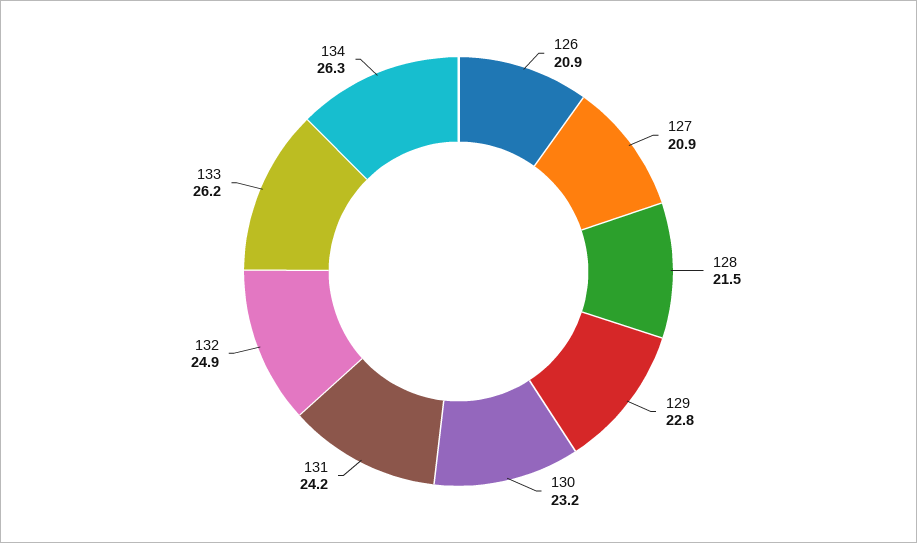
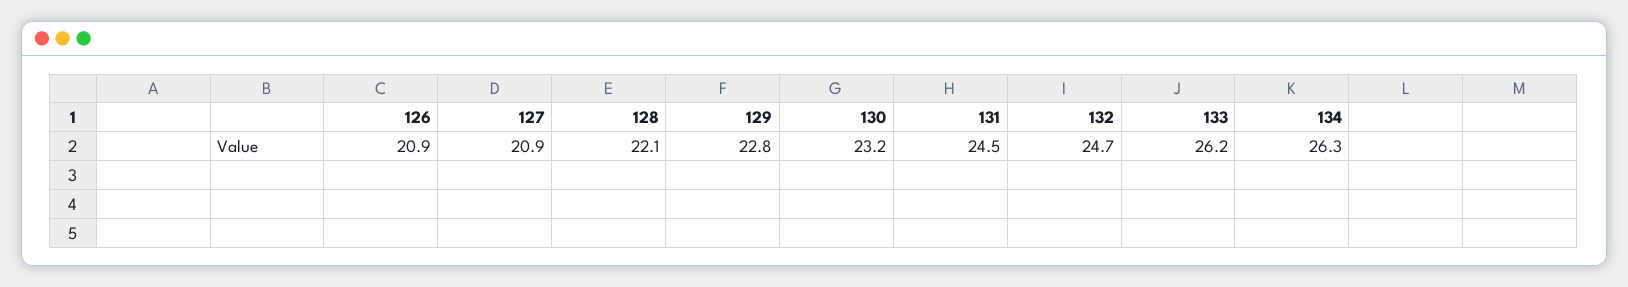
  {
    "126": 20.9,
    "127": 20.9,
-   "128": 21.5,
+   "128": 22.1,
    "129": 22.8,
    "130": 23.2,
-   "131": 24.2,
+   "131": 24.5,
-   "132": 24.9,
+   "132": 24.7,
    "133": 26.2,
    "134": 26.3
  }

